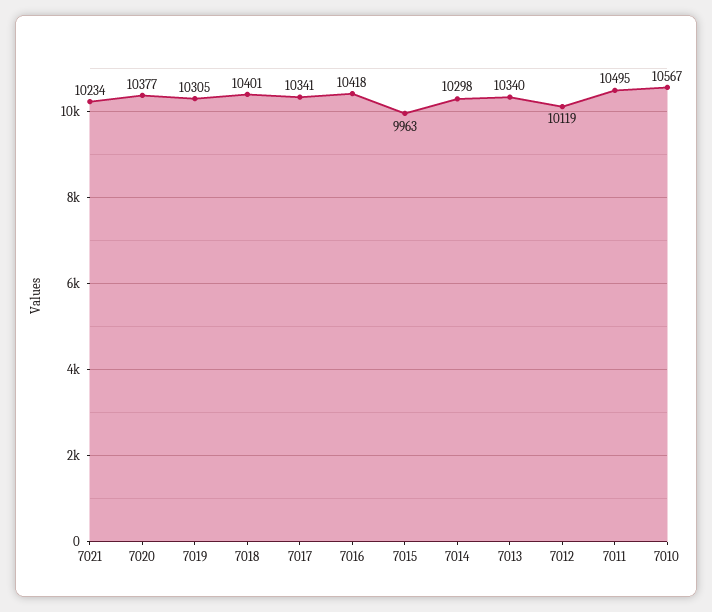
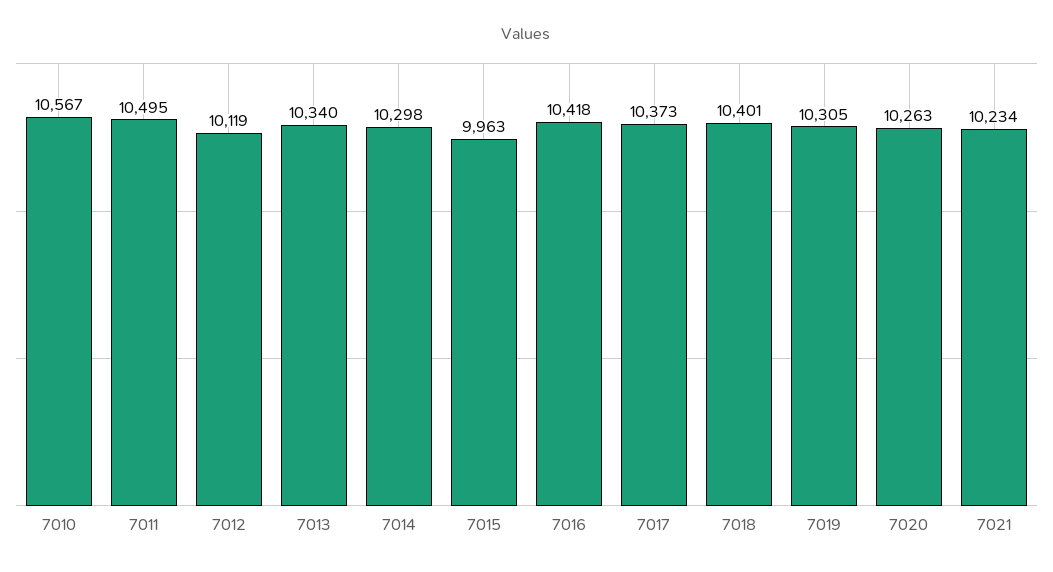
  {
    "7021": 10234,
-   "7020": 10377,
+   "7020": 10263,
    "7019": 10305,
    "7018": 10401,
-   "7017": 10341,
+   "7017": 10373,
    "7016": 10418,
    "7015": 9963,
    "7014": 10298,
    "7013": 10340,
    "7012": 10119,
    "7011": 10495,
    "7010": 10567
  }

